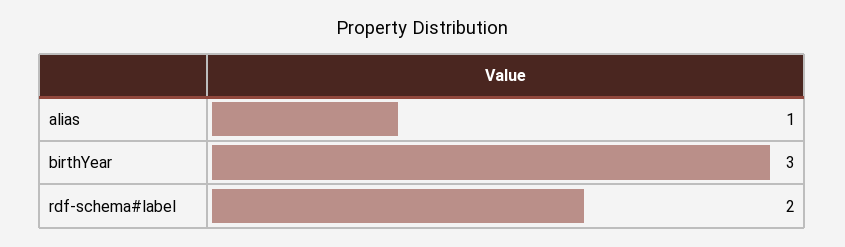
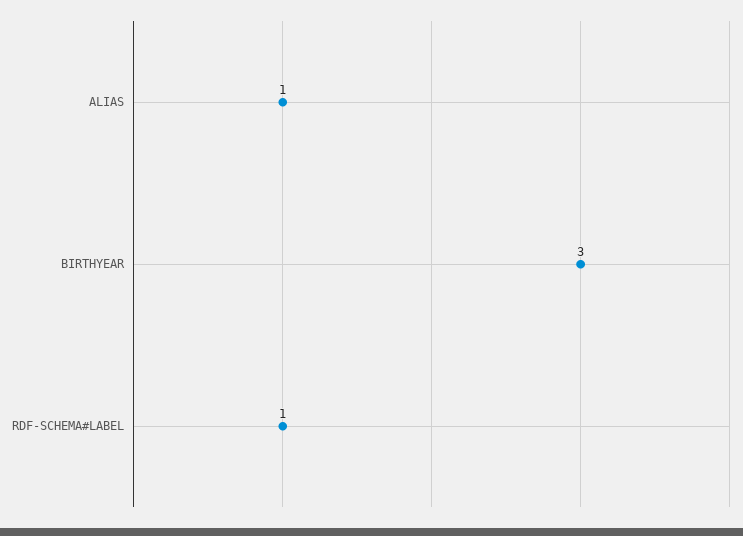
  {
    "alias": 1,
    "birthYear": 3,
-   "rdf-schema#label": 2
+   "rdf-schema#label": 1
  }

